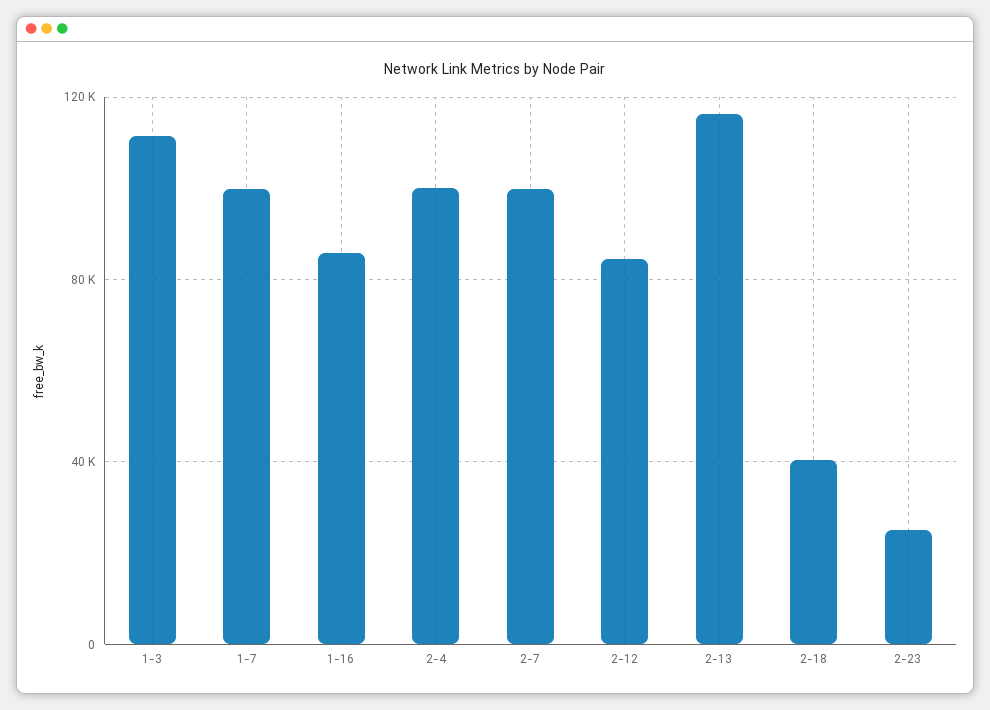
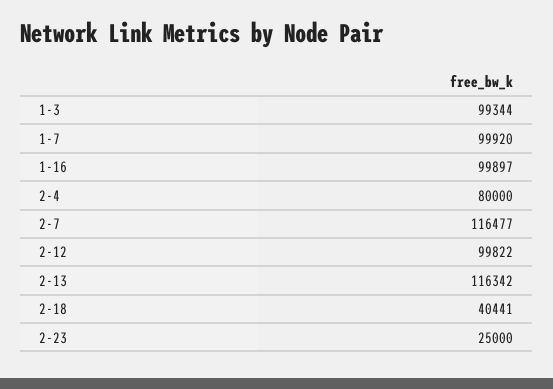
  {
-   "1-3": 110000,
+   "1-3": 99344,
    "1-7": 99920,
-   "1-16": 85000,
+   "1-16": 99897,
-   "2-4": 100000,
+   "2-4": 80000,
-   "2-7": 100000,
+   "2-7": 116477,
-   "2-12": 85000,
+   "2-12": 99822,
    "2-13": 116342,
    "2-18": 40441,
    "2-23": 25000
  }

